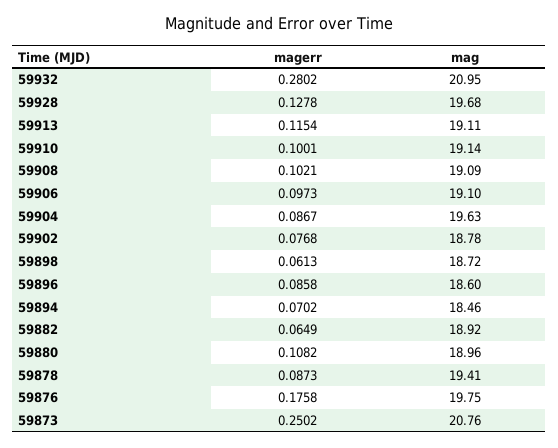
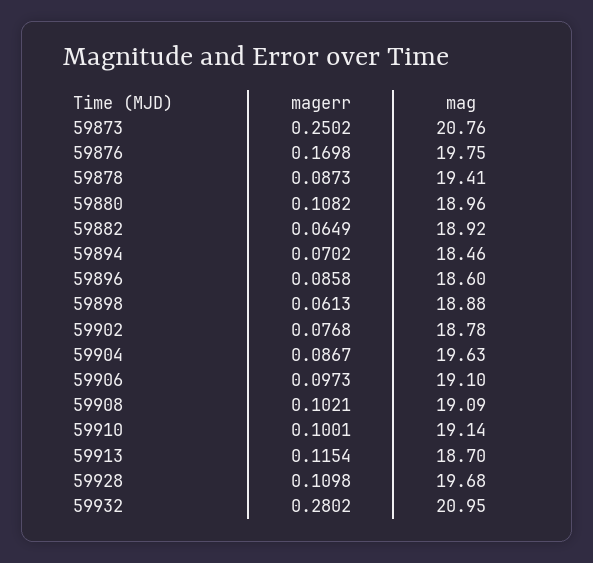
  {
    "magerr": {
      "59932": 0.2802,
-     "59928": 0.1278,
+     "59928": 0.1098,
      "59913": 0.1154,
      "59910": 0.1001,
      "59908": 0.1021,
      "59906": 0.0973,
      "59904": 0.0867,
      "59902": 0.0768,
      "59898": 0.0613,
      "59896": 0.0858,
      "59894": 0.0702,
      "59882": 0.0649,
      "59880": 0.1082,
      "59878": 0.0873,
-     "59876": 0.1758,
+     "59876": 0.1698,
      "59873": 0.2502
    },
    "mag": {
      "59932": 20.95,
      "59928": 19.68,
-     "59913": 19.11,
+     "59913": 18.7,
      "59910": 19.14,
      "59908": 19.09,
      "59906": 19.1,
      "59904": 19.63,
      "59902": 18.78,
-     "59898": 18.72,
+     "59898": 18.88,
      "59896": 18.6,
      "59894": 18.46,
      "59882": 18.92,
      "59880": 18.96,
      "59878": 19.41,
      "59876": 19.75,
      "59873": 20.76
    }
  }

